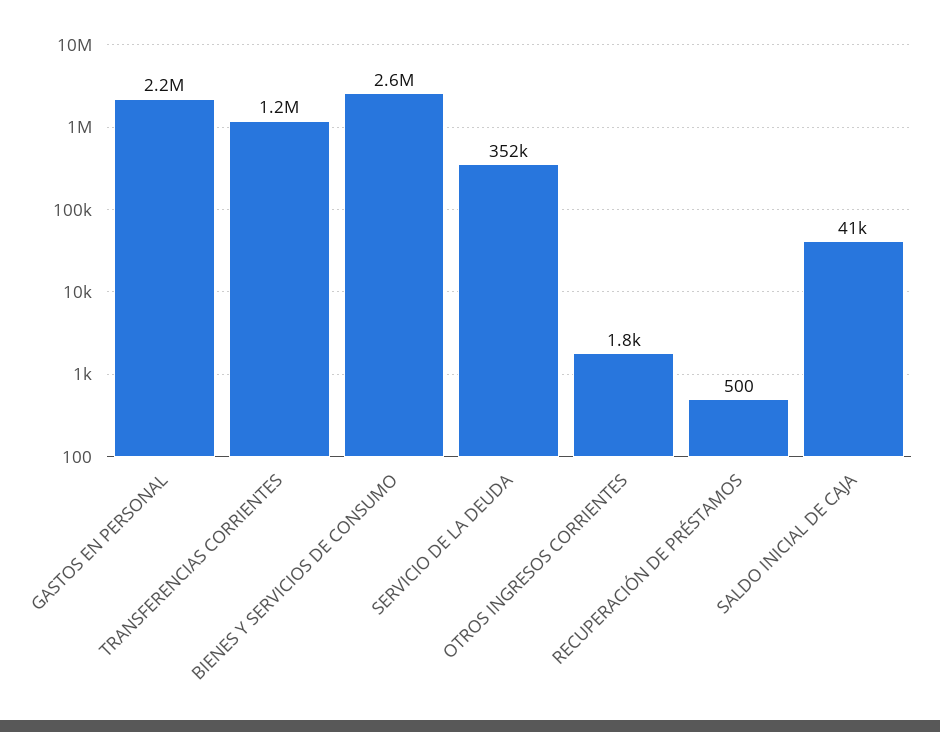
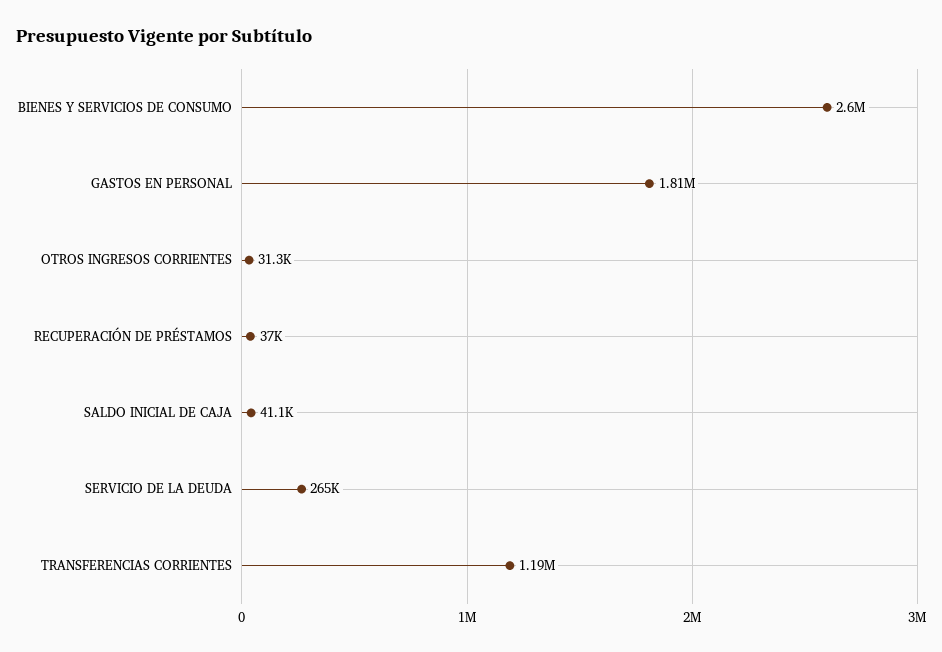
  {
-   "GASTOS EN PERSONAL": 2200000,
+   "GASTOS EN PERSONAL": 1810000,
    "TRANSFERENCIAS CORRIENTES": 1190000,
    "BIENES Y SERVICIOS DE CONSUMO": 2600000,
-   "SERVICIO DE LA DEUDA": 352000,
+   "SERVICIO DE LA DEUDA": 265000,
-   "OTROS INGRESOS CORRIENTES": 1800,
+   "OTROS INGRESOS CORRIENTES": 31300,
-   "RECUPERACIÓN DE PRÉSTAMOS": 500,
+   "RECUPERACIÓN DE PRÉSTAMOS": 37000,
    "SALDO INICIAL DE CAJA": 41100
  }

